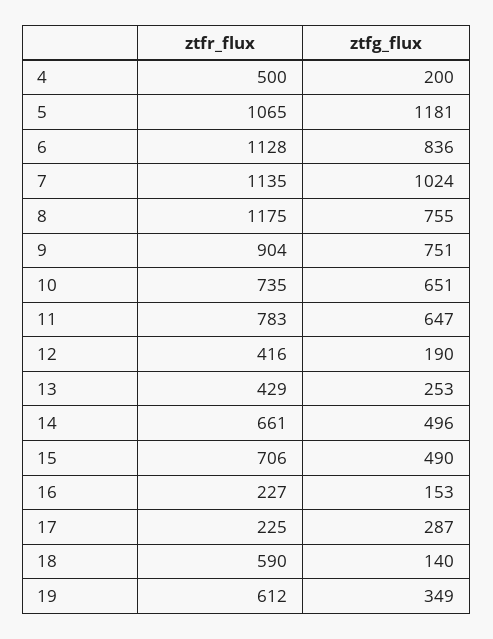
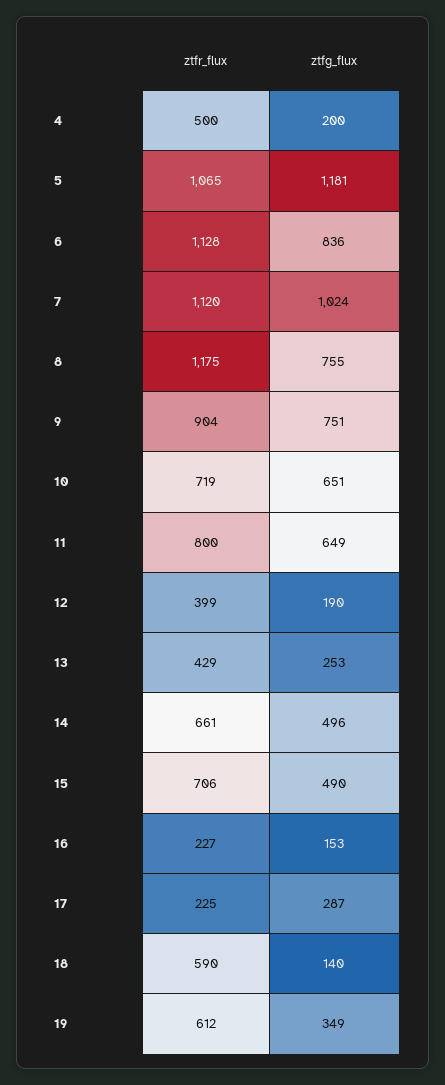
  {
    "ztfr_flux": {
      "4": 500,
      "5": 1065,
      "6": 1128,
-     "7": 1135,
+     "7": 1120,
      "8": 1175,
      "9": 904,
-     "10": 735,
+     "10": 719,
-     "11": 783,
+     "11": 800,
-     "12": 416,
+     "12": 399,
      "13": 429,
      "14": 661,
      "15": 706,
      "16": 227,
      "17": 225,
      "18": 590,
      "19": 612
    },
    "ztfg_flux": {
      "4": 200,
      "5": 1181,
      "6": 836,
      "7": 1024,
      "8": 755,
      "9": 751,
      "10": 651,
-     "11": 647,
+     "11": 649,
      "12": 190,
      "13": 253,
      "14": 496,
      "15": 490,
      "16": 153,
      "17": 287,
      "18": 140,
      "19": 349
    }
  }

